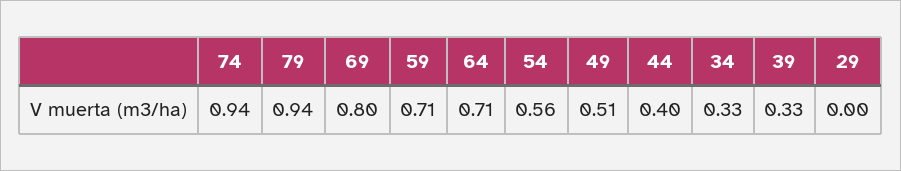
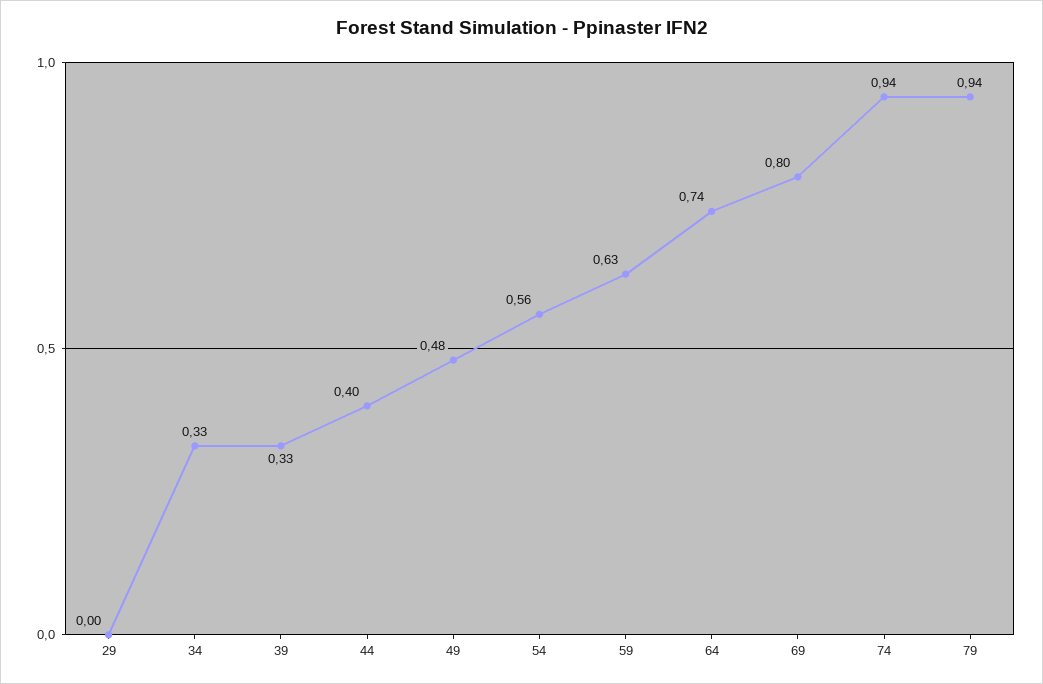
  {
    "74": 0.94,
    "79": 0.94,
    "69": 0.8,
-   "59": 0.71,
+   "59": 0.63,
-   "64": 0.71,
+   "64": 0.74,
    "54": 0.56,
-   "49": 0.51,
+   "49": 0.48,
    "44": 0.4,
    "34": 0.33,
    "39": 0.33,
    "29": 0
  }

